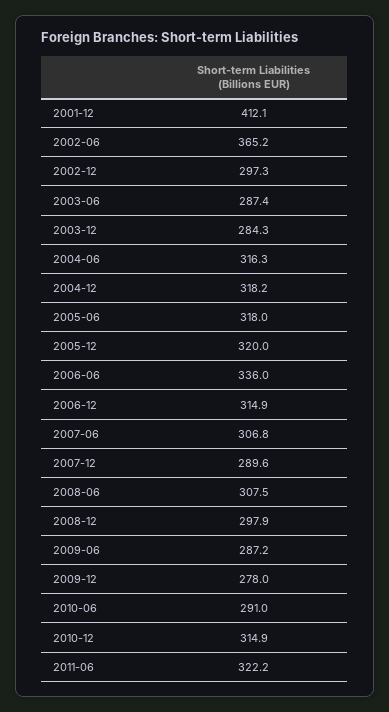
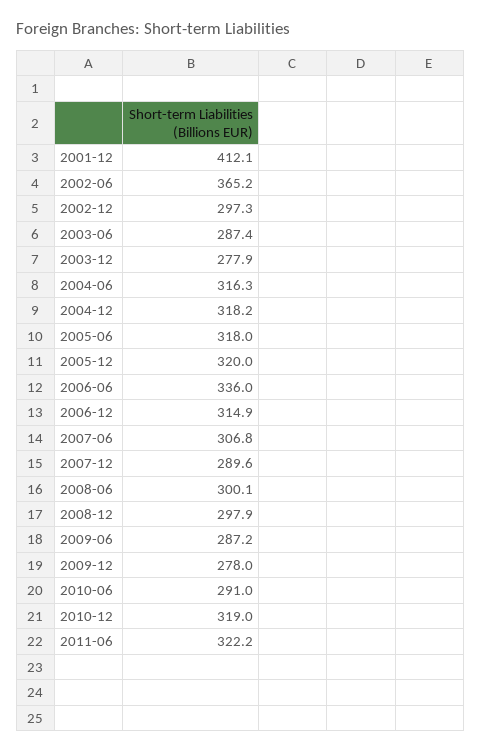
  {
    "2001-12": 412.1,
    "2002-06": 365.2,
    "2002-12": 297.3,
    "2003-06": 287.4,
-   "2003-12": 284.3,
+   "2003-12": 277.9,
    "2004-06": 316.3,
    "2004-12": 318.2,
    "2005-06": 318,
    "2005-12": 320,
    "2006-06": 336,
    "2006-12": 314.9,
    "2007-06": 306.8,
    "2007-12": 289.6,
-   "2008-06": 307.5,
+   "2008-06": 300.1,
    "2008-12": 297.9,
    "2009-06": 287.2,
    "2009-12": 278,
    "2010-06": 291,
-   "2010-12": 314.9,
+   "2010-12": 319,
    "2011-06": 322.2
  }

